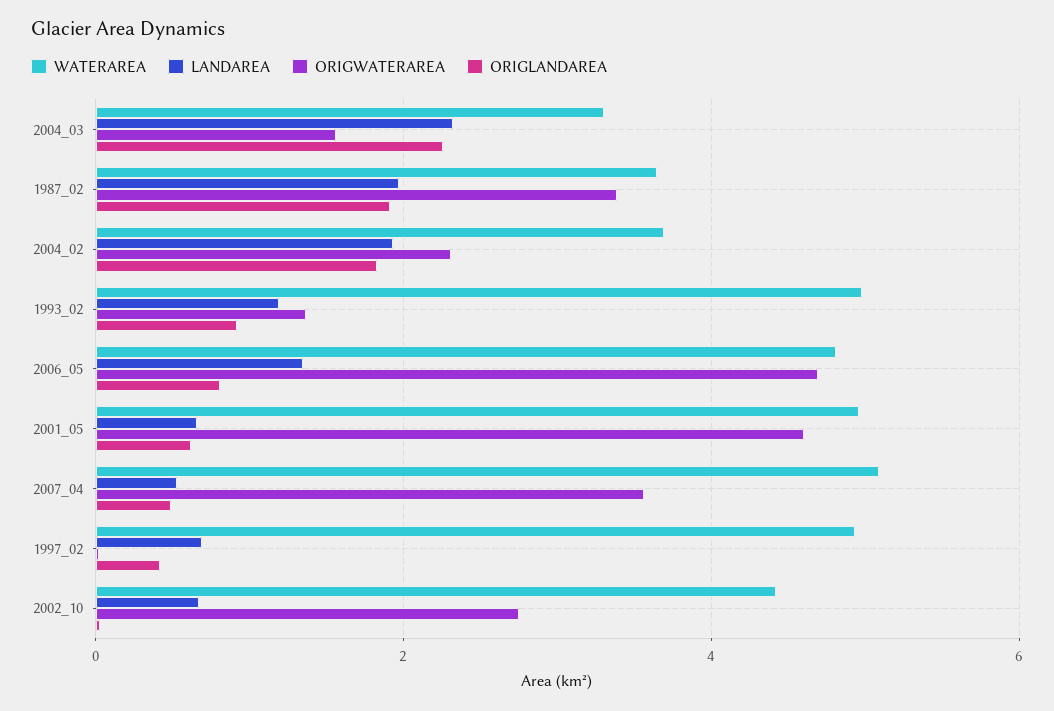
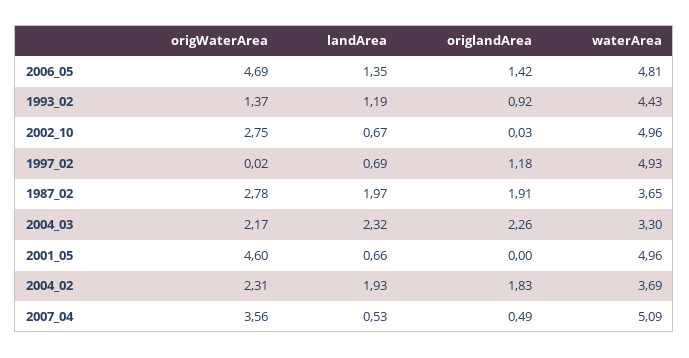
  {
    "WATERAREA": {
      "2004_03": 3.3,
      "1987_02": 3.65,
      "2004_02": 3.69,
-     "1993_02": 5,
+     "1993_02": 4.43,
      "2006_05": 4.81,
      "2001_05": 4.96,
      "2007_04": 5.09,
      "1997_02": 4.93,
-     "2002_10": 4.4
+     "2002_10": 4.96
    },
    "LANDAREA": {
      "2004_03": 2.32,
      "1987_02": 1.97,
      "2004_02": 1.93,
      "1993_02": 1.19,
      "2006_05": 1.35,
      "2001_05": 0.66,
      "2007_04": 0.53,
      "1997_02": 0.69,
      "2002_10": 0.67
    },
    "ORIGWATERAREA": {
-     "2004_03": 1.6,
+     "2004_03": 2.17,
-     "1987_02": 3.4,
+     "1987_02": 2.78,
      "2004_02": 2.31,
      "1993_02": 1.37,
      "2006_05": 4.69,
      "2001_05": 4.6,
      "2007_04": 3.56,
      "1997_02": 0.02,
      "2002_10": 2.75
    },
    "ORIGLANDAREA": {
      "2004_03": 2.26,
      "1987_02": 1.91,
      "2004_02": 1.83,
      "1993_02": 0.92,
-     "2006_05": 0.8,
+     "2006_05": 1.42,
-     "2001_05": 0.6,
+     "2001_05": 0,
      "2007_04": 0.49,
-     "1997_02": 0.4,
+     "1997_02": 1.18,
      "2002_10": 0.03
    }
  }

